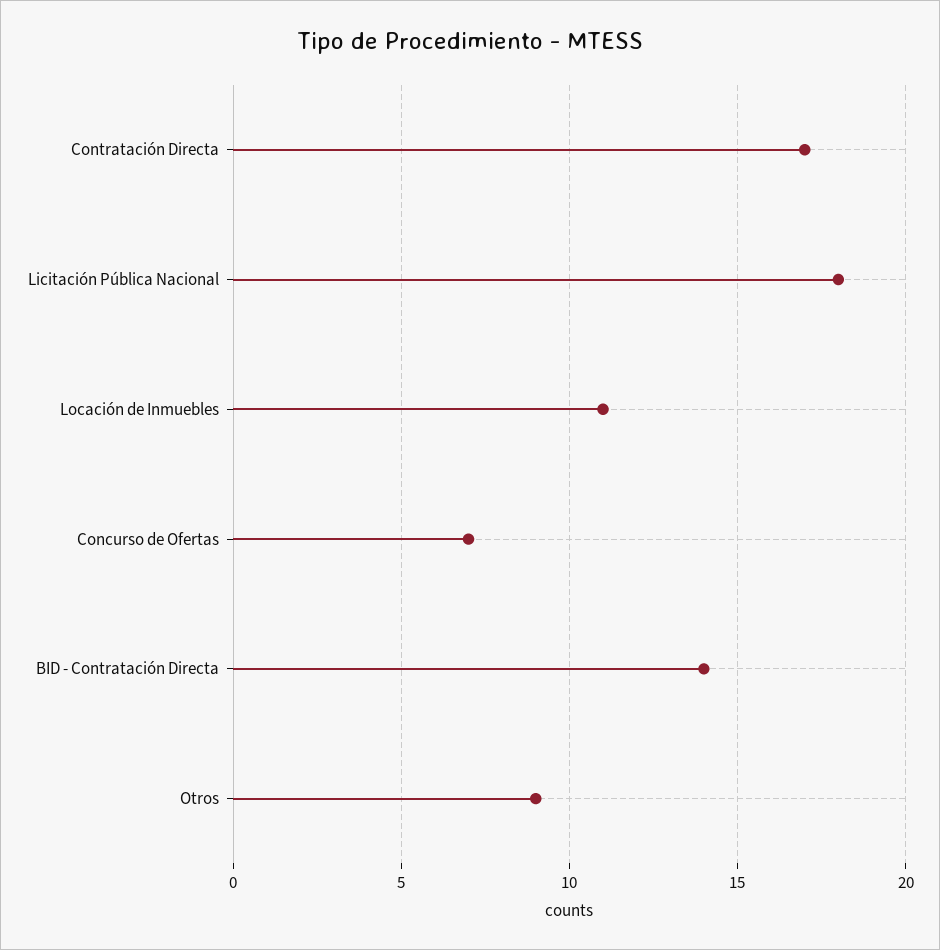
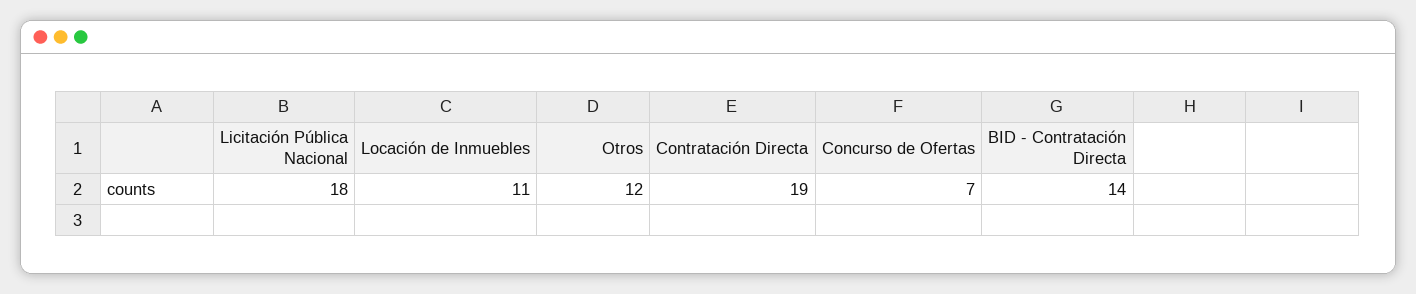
  {
-   "Contratación Directa": 17,
+   "Contratación Directa": 19,
    "Licitación Pública Nacional": 18,
    "Locación de Inmuebles": 11,
    "Concurso de Ofertas": 7,
    "BID - Contratación Directa": 14,
-   "Otros": 9
+   "Otros": 12
  }

